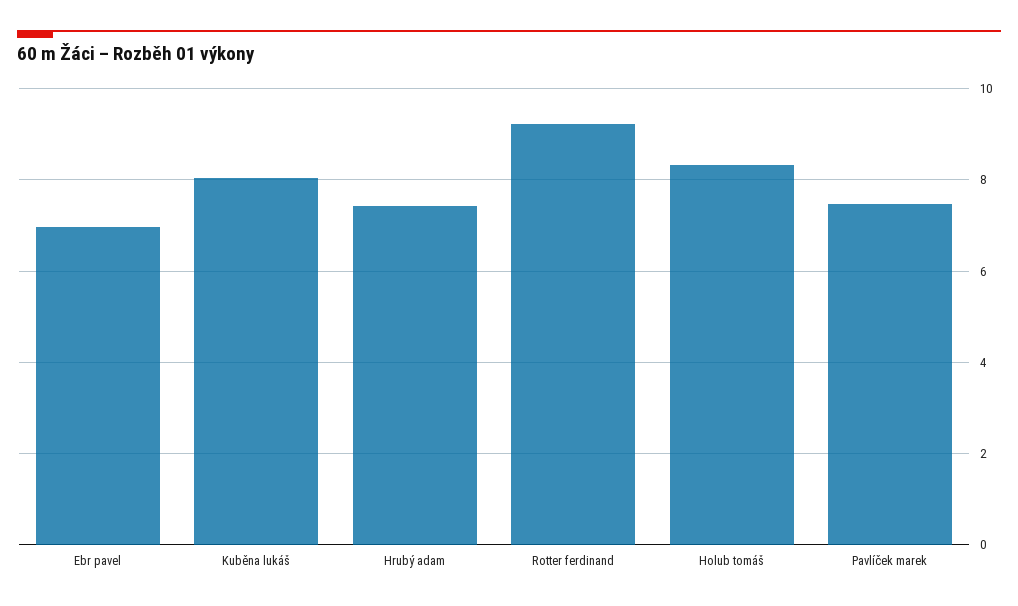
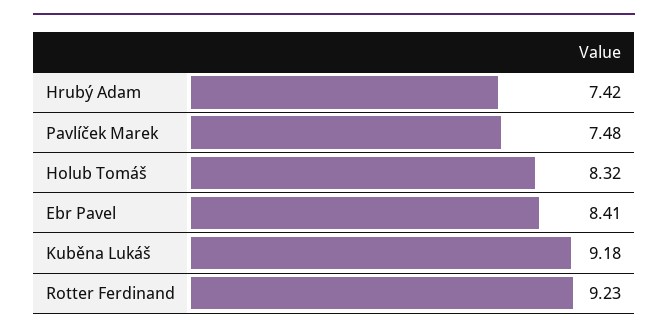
  {
-   "Ebr pavel": 7,
+   "Ebr pavel": 8.41,
-   "Kuběna lukáš": 8,
+   "Kuběna lukáš": 9.18,
    "Hrubý adam": 7.42,
    "Rotter ferdinand": 9.23,
    "Holub tomáš": 8.32,
    "Pavlíček marek": 7.48
  }

